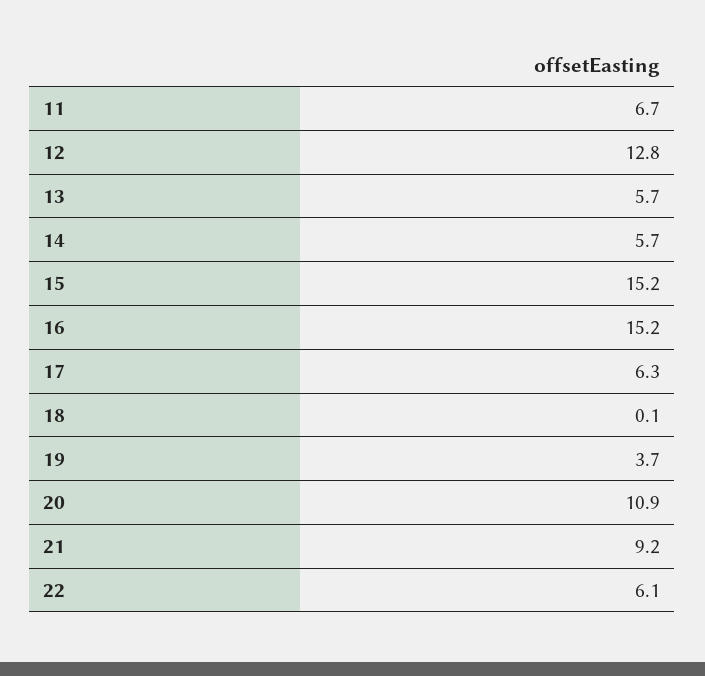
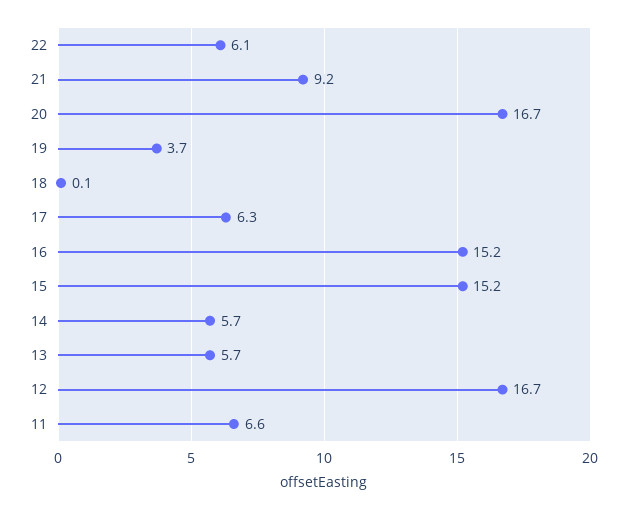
  {
-   "11": 6.7,
+   "11": 6.6,
-   "12": 12.8,
+   "12": 16.7,
    "13": 5.7,
    "14": 5.7,
    "15": 15.2,
    "16": 15.2,
    "17": 6.3,
    "18": 0.1,
    "19": 3.7,
-   "20": 10.9,
+   "20": 16.7,
    "21": 9.2,
    "22": 6.1
  }

